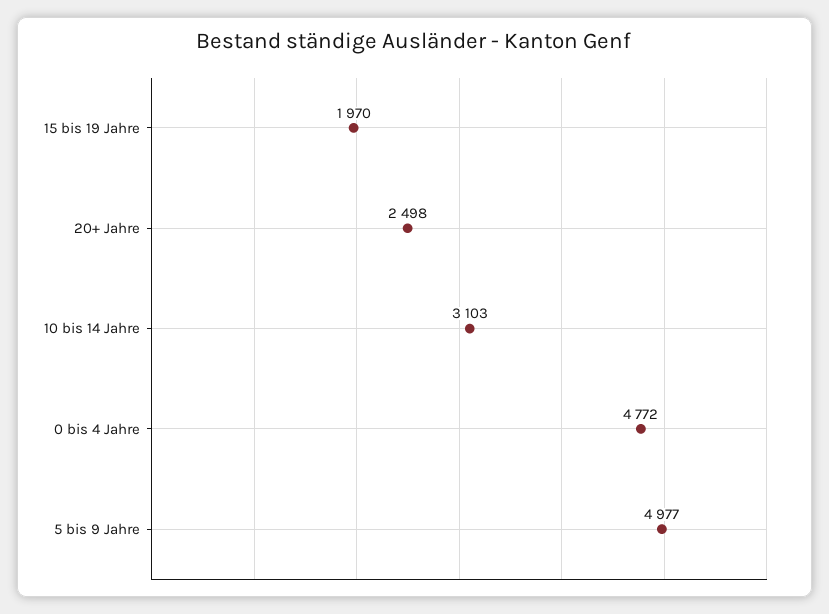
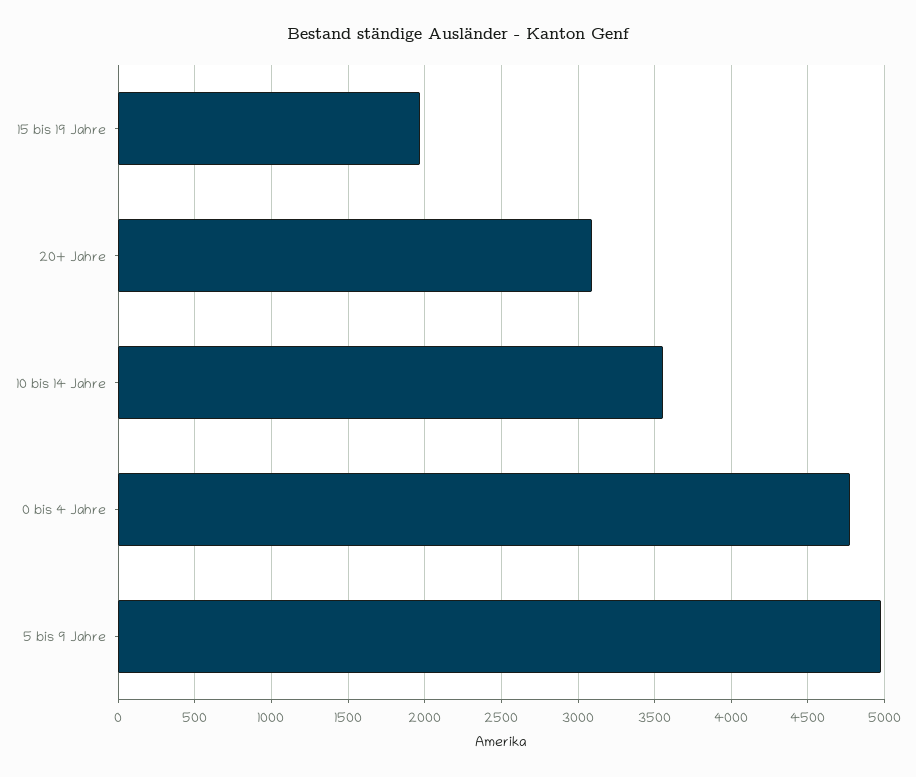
  {
    "15 bis 19 Jahre": 1970,
-   "20+ Jahre": 2498,
+   "20+ Jahre": 3100,
-   "10 bis 14 Jahre": 3103,
+   "10 bis 14 Jahre": 3550,
    "0 bis 4 Jahre": 4772,
    "5 bis 9 Jahre": 4977
  }

